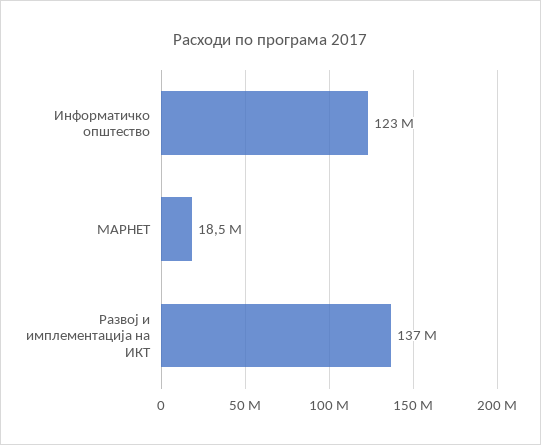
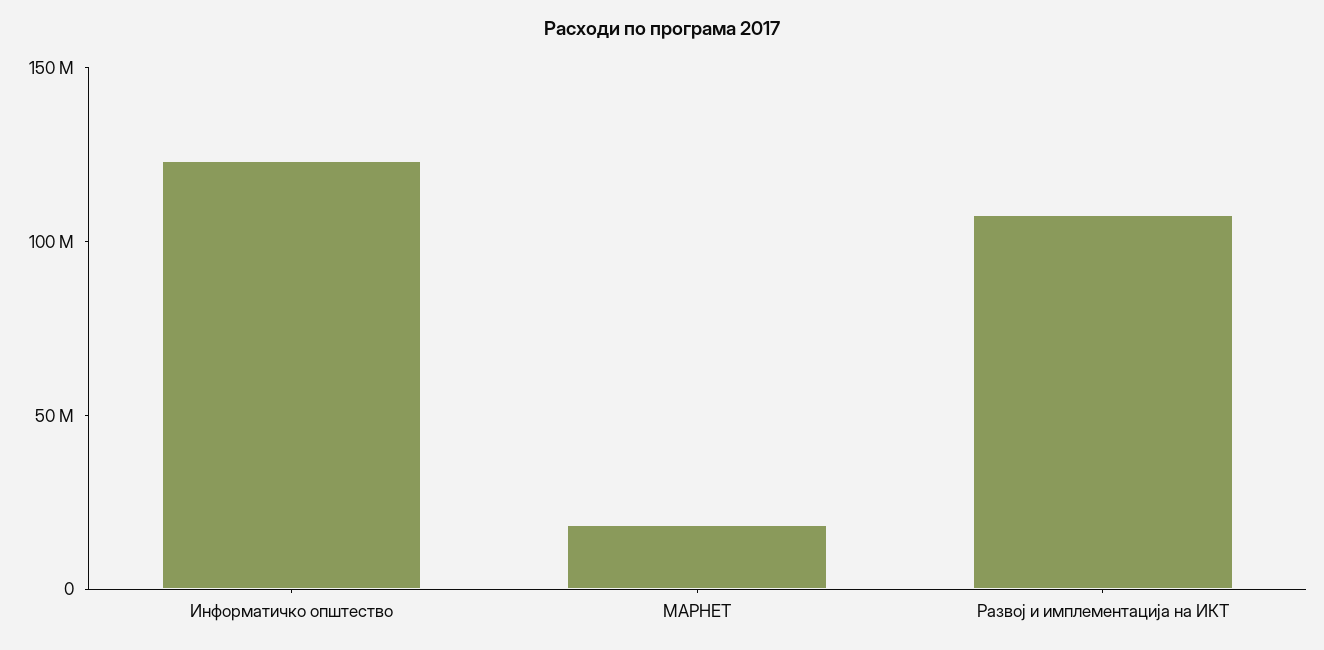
  {
    "Информатичко општество": 123000000,
    "МАРНЕТ": 18500000,
-   "Развој и имплементација на ИКТ": 137000000
+   "Развој и имплементација на ИКТ": 110000000
  }

